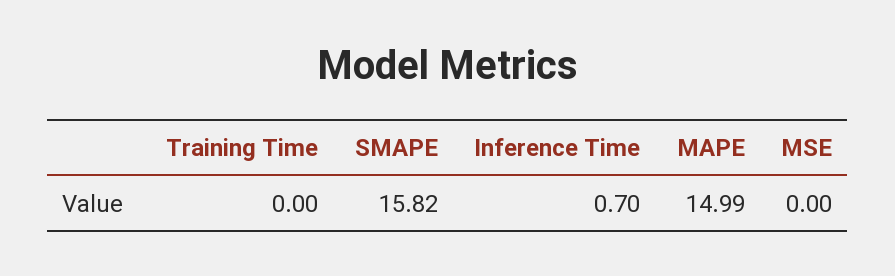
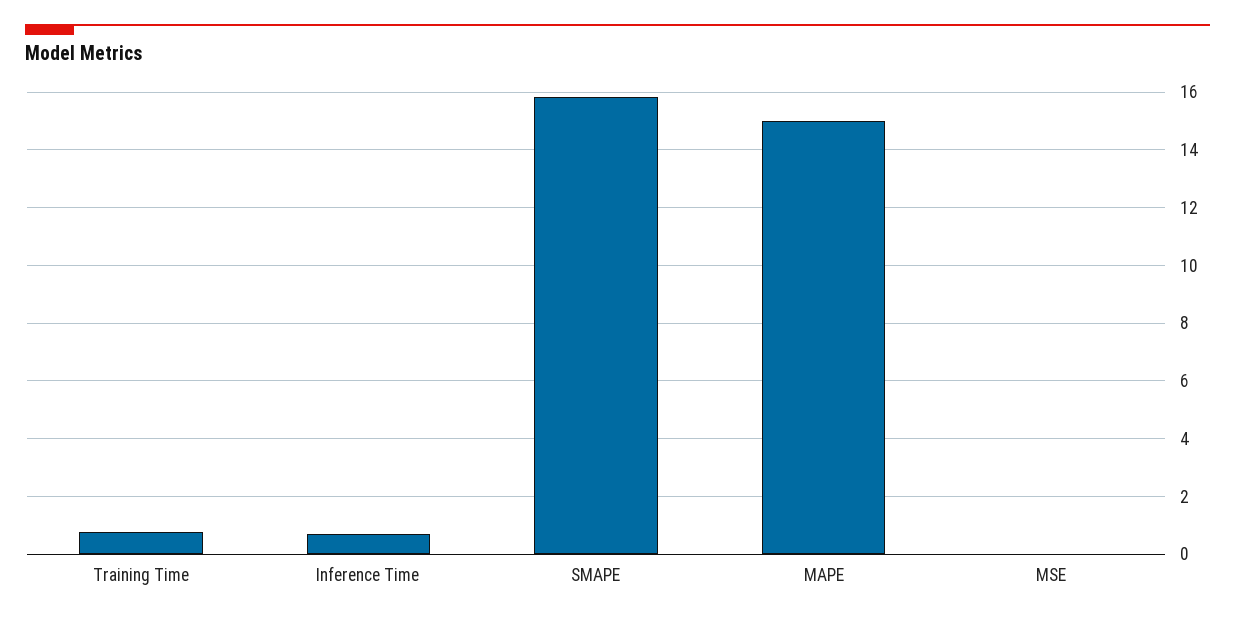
  {
-   "Training Time": 0,
+   "Training Time": 0.75,
    "SMAPE": 15.82,
    "Inference Time": 0.7,
    "MAPE": 14.99,
    "MSE": 0
  }

